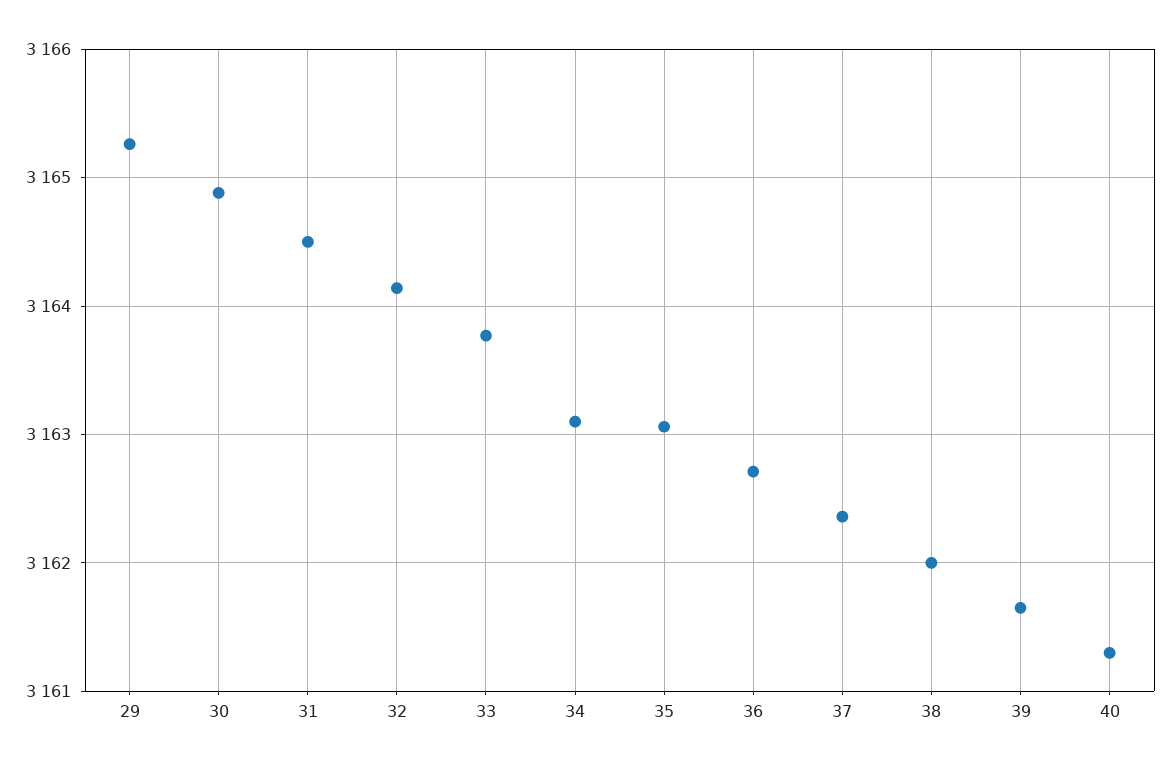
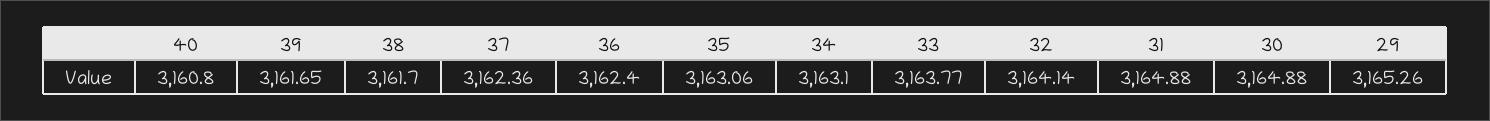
  {
    "29": 3165.26,
    "30": 3164.88,
-   "31": 3164.5,
+   "31": 3164.88,
    "32": 3164.14,
    "33": 3163.77,
    "34": 3163.1,
    "35": 3163.06,
-   "36": 3162.7,
+   "36": 3162.4,
    "37": 3162.36,
-   "38": 3162,
+   "38": 3161.7,
    "39": 3161.65,
-   "40": 3161.3
+   "40": 3160.8
  }

